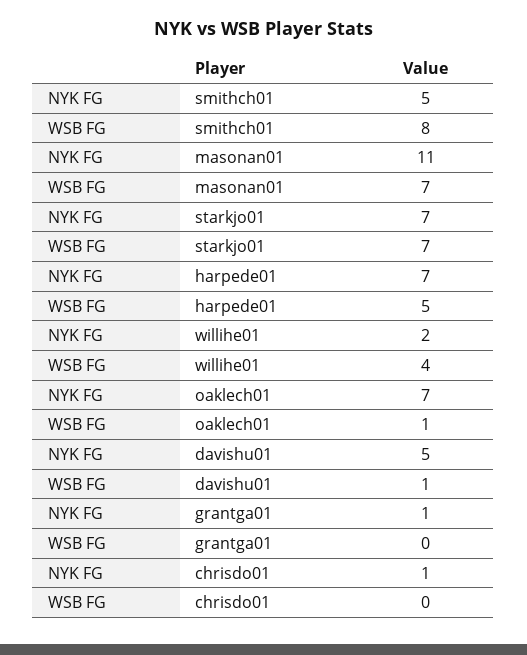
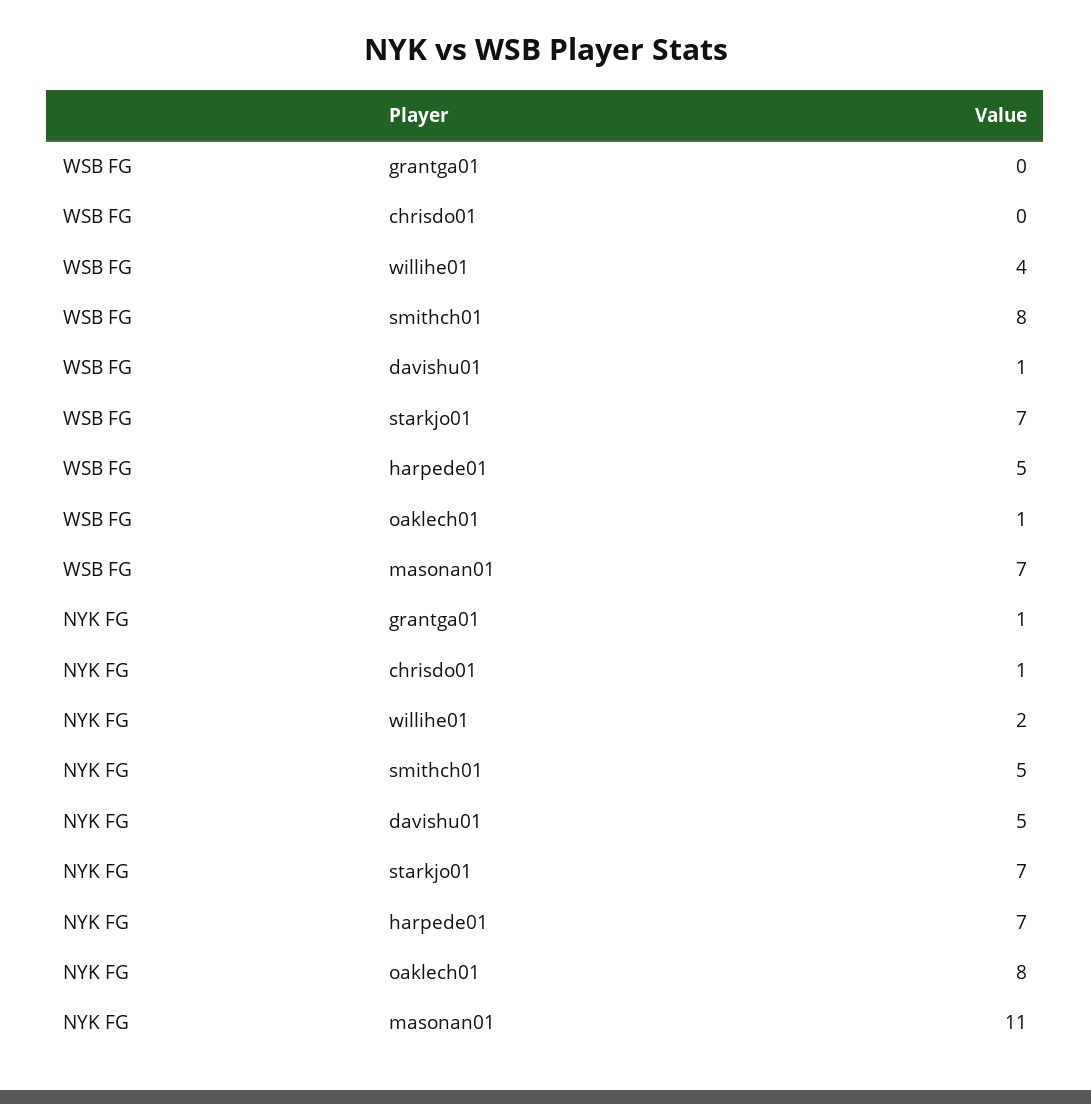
  {
    "NYK FG": {
      "smithch01": 5,
      "masonan01": 11,
      "starkjo01": 7,
      "harpede01": 7,
      "willihe01": 2,
-     "oaklech01": 7,
+     "oaklech01": 8,
      "davishu01": 5,
      "grantga01": 1,
      "chrisdo01": 1
    },
    "WSB FG": {
      "smithch01": 8,
      "masonan01": 7,
      "starkjo01": 7,
      "harpede01": 5,
      "willihe01": 4,
      "oaklech01": 1,
      "davishu01": 1,
      "grantga01": 0,
      "chrisdo01": 0
    }
  }

